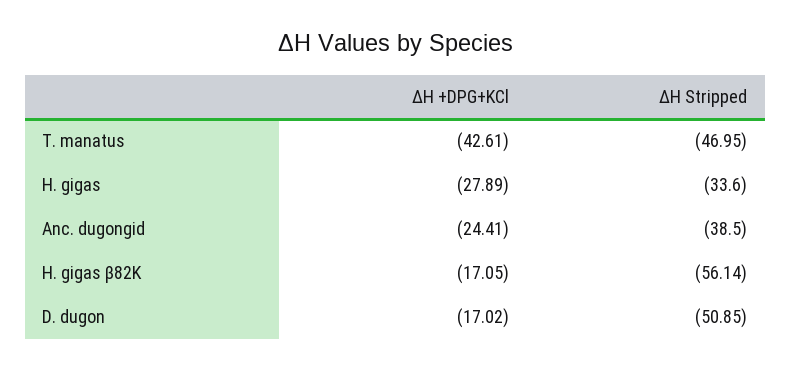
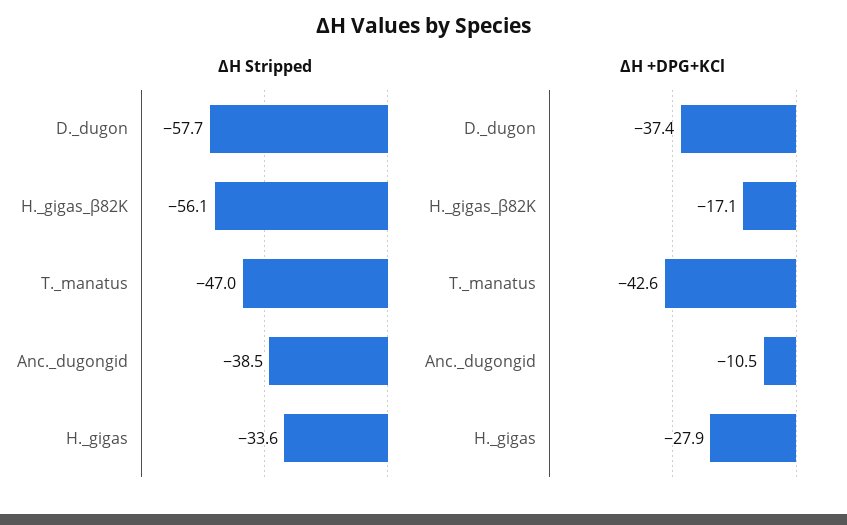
  {
    "ΔH +DPG+KCl": {
      "T. manatus": -42.61,
      "H. gigas": -27.89,
-     "Anc. dugongid": -24.41,
+     "Anc. dugongid": -10.5,
      "H. gigas β82K": -17.05,
-     "D. dugon": -17.02
+     "D. dugon": -37.4
    },
    "ΔH Stripped": {
      "T. manatus": -46.95,
      "H. gigas": -33.6,
      "Anc. dugongid": -38.5,
      "H. gigas β82K": -56.14,
-     "D. dugon": -50.85
+     "D. dugon": -57.7
    }
  }

